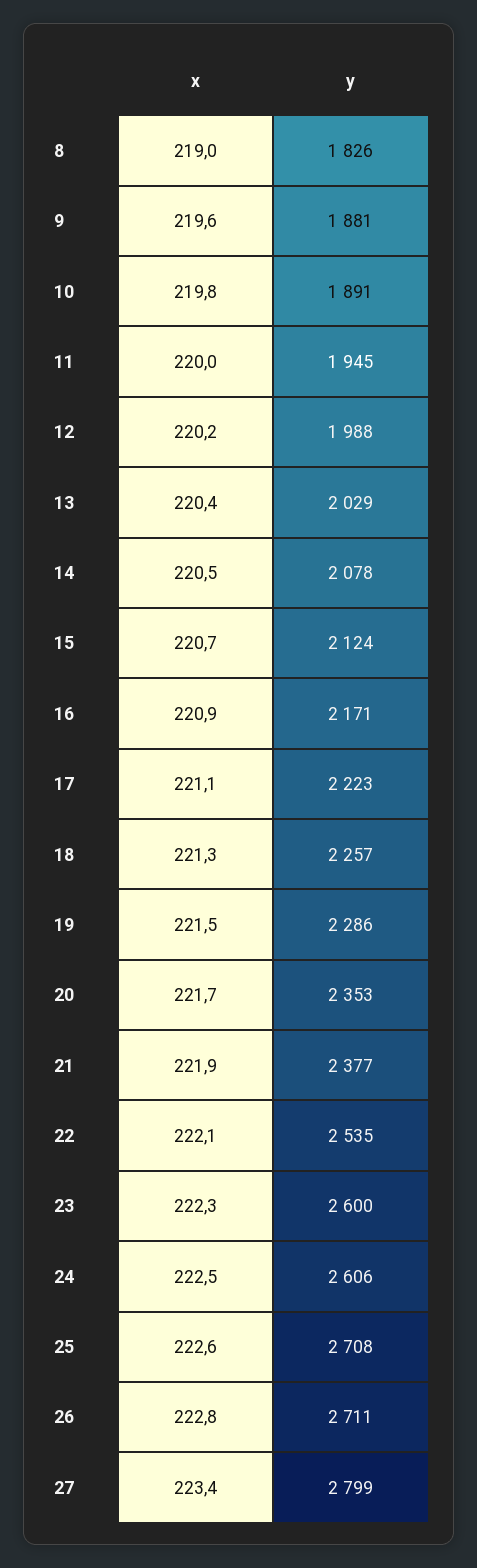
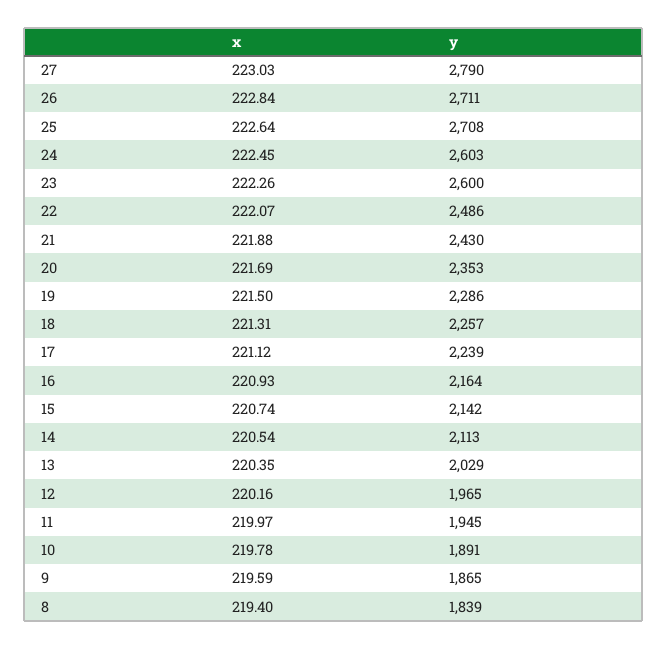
  {
    "x": {
-     "8": 219,
+     "8": 219.4,
      "9": 219.59,
      "10": 219.78,
      "11": 219.97,
      "12": 220.16,
      "13": 220.35,
      "14": 220.54,
      "15": 220.74,
      "16": 220.93,
      "17": 221.12,
      "18": 221.31,
      "19": 221.5,
      "20": 221.69,
      "21": 221.88,
      "22": 222.07,
      "23": 222.26,
      "24": 222.45,
      "25": 222.64,
      "26": 222.84,
-     "27": 223.4
+     "27": 223.03
    },
    "y": {
-     "8": 1826,
+     "8": 1839,
-     "9": 1881,
+     "9": 1865,
      "10": 1891,
      "11": 1945,
-     "12": 1988,
+     "12": 1965,
      "13": 2029,
-     "14": 2078,
+     "14": 2113,
-     "15": 2124,
+     "15": 2142,
-     "16": 2171,
+     "16": 2164,
-     "17": 2223,
+     "17": 2239,
      "18": 2257,
      "19": 2286,
      "20": 2353,
-     "21": 2377,
+     "21": 2430,
-     "22": 2535,
+     "22": 2486,
      "23": 2600,
-     "24": 2606,
+     "24": 2603,
      "25": 2708,
      "26": 2711,
-     "27": 2799
+     "27": 2790
    }
  }

